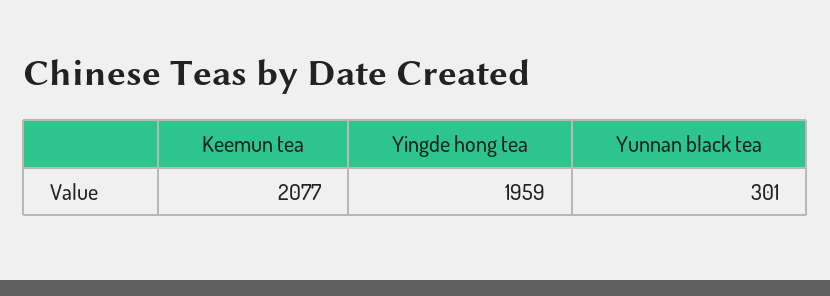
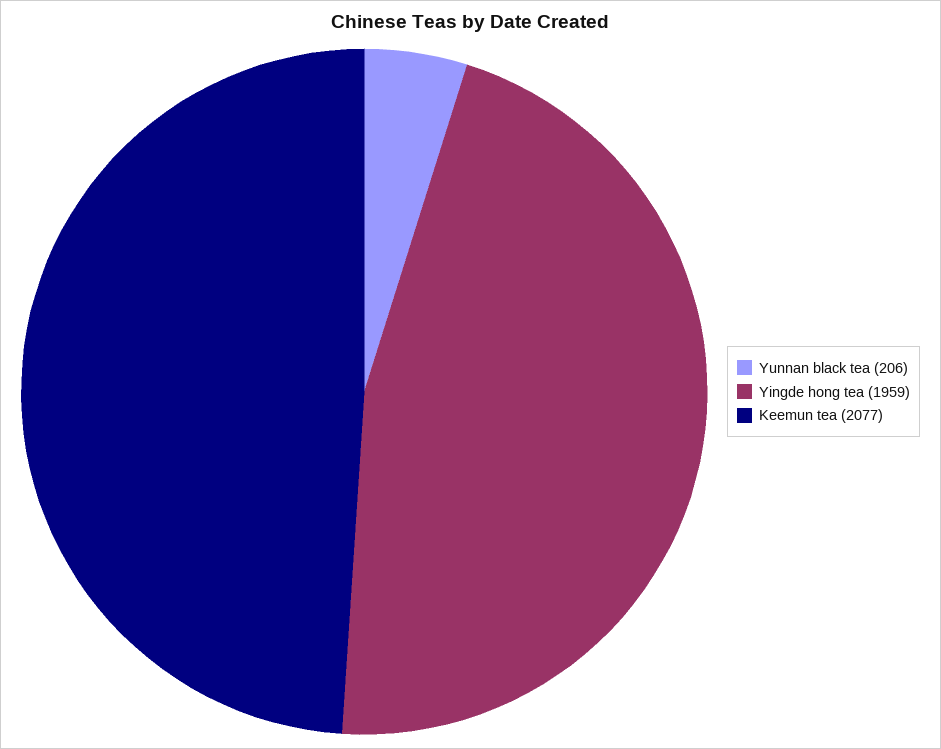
  {
    "Keemun tea": 2077,
    "Yingde hong tea": 1959,
-   "Yunnan black tea": 301
+   "Yunnan black tea": 206
  }

